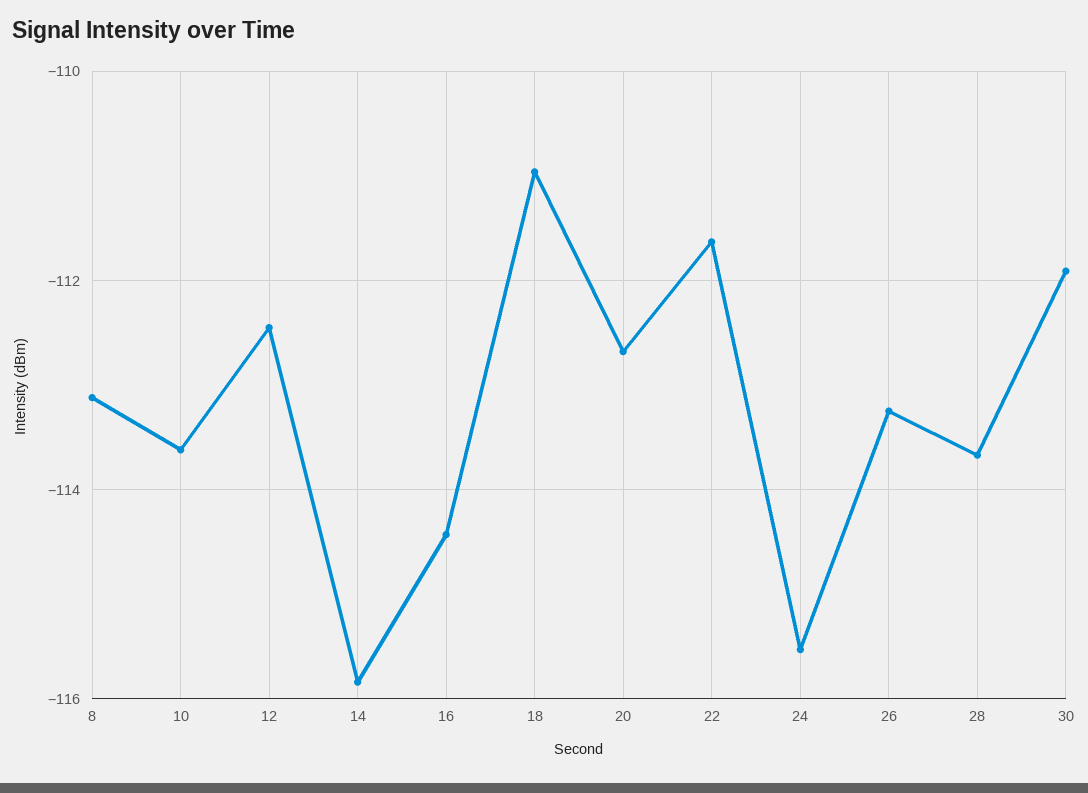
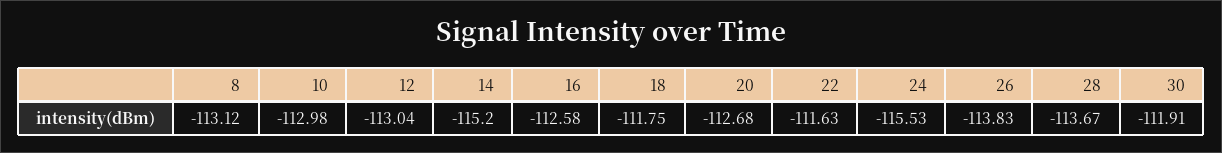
  {
    "8": -113.12,
-   "10": -113.6,
+   "10": -112.98,
-   "12": -112.4,
+   "12": -113.04,
-   "14": -115.8,
+   "14": -115.2,
-   "16": -114.4,
+   "16": -112.58,
-   "18": -111,
+   "18": -111.75,
    "20": -112.68,
    "22": -111.63,
    "24": -115.53,
-   "26": -113.2,
+   "26": -113.83,
    "28": -113.67,
    "30": -111.91
  }

